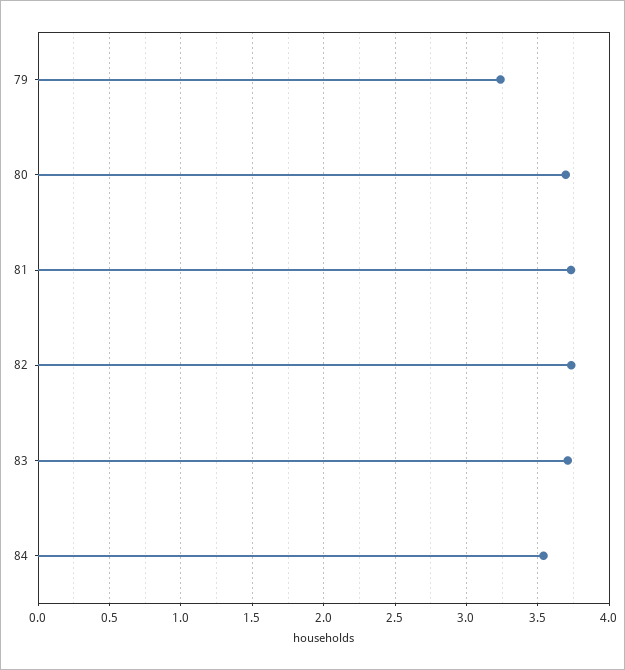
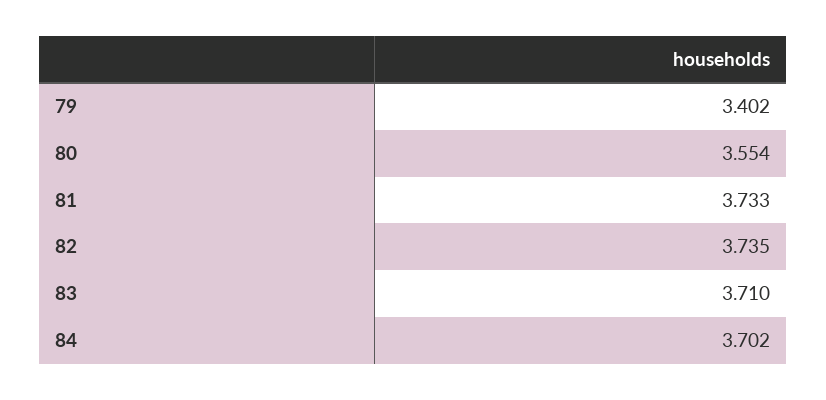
  {
-   "79": 3.25,
+   "79": 3.402,
-   "80": 3.7,
+   "80": 3.554,
    "81": 3.733,
    "82": 3.735,
    "83": 3.71,
-   "84": 3.55
+   "84": 3.702
  }

